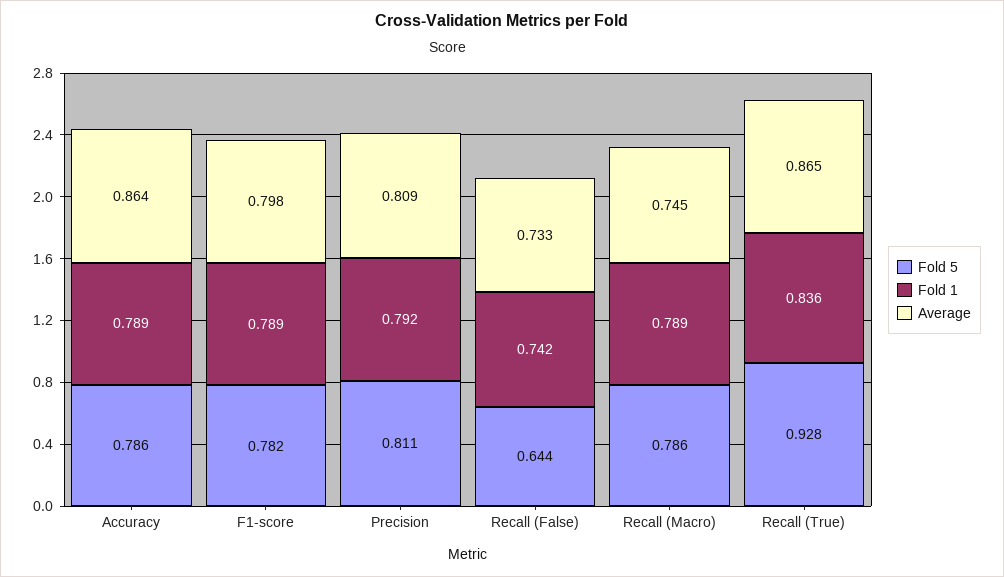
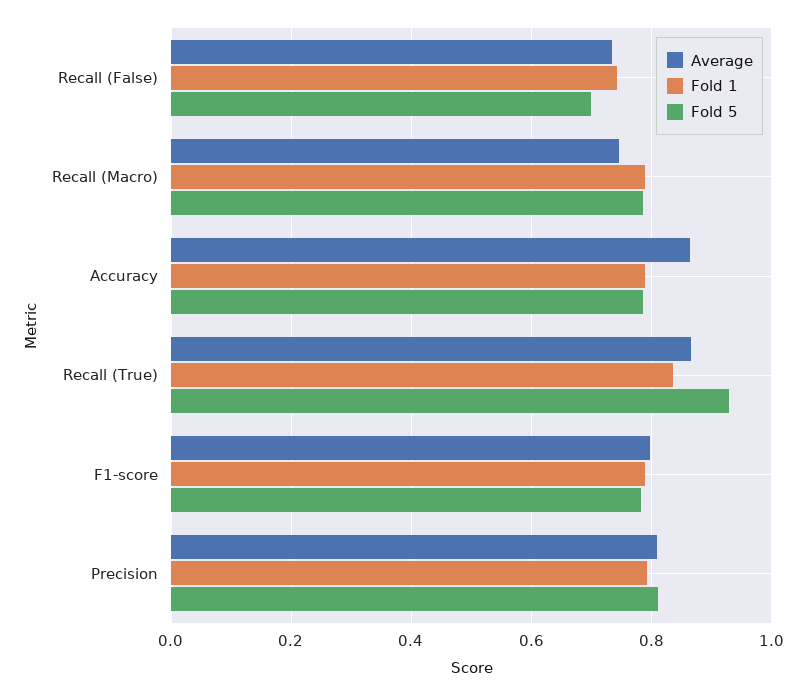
  {
    "Fold 5": {
      "Accuracy": 0.786,
      "F1-score": 0.782,
      "Precision": 0.811,
-     "Recall (False)": 0.644,
+     "Recall (False)": 0.7,
      "Recall (Macro)": 0.786,
      "Recall (True)": 0.928
    },
    "Fold 1": {
      "Accuracy": 0.789,
      "F1-score": 0.789,
      "Precision": 0.792,
      "Recall (False)": 0.742,
      "Recall (Macro)": 0.789,
      "Recall (True)": 0.836
    },
    "Average": {
      "Accuracy": 0.864,
      "F1-score": 0.798,
      "Precision": 0.809,
      "Recall (False)": 0.733,
      "Recall (Macro)": 0.745,
      "Recall (True)": 0.865
    }
  }

